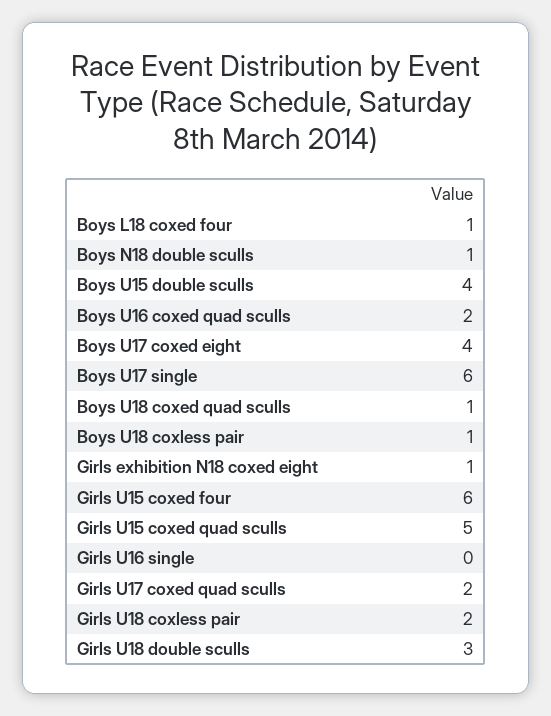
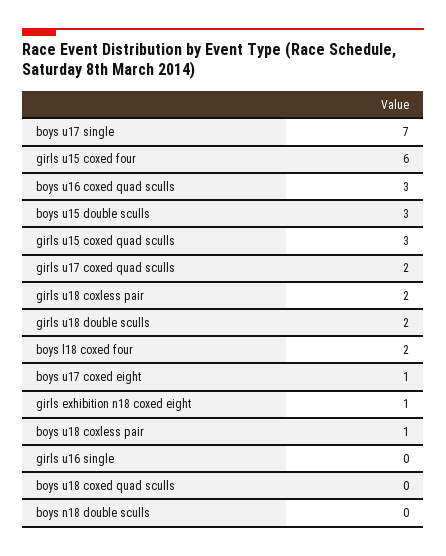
  {
-   "Boys L18 coxed four": 1,
+   "Boys L18 coxed four": 2,
-   "Boys N18 double sculls": 1,
+   "Boys N18 double sculls": 0,
-   "Boys U15 double sculls": 4,
+   "Boys U15 double sculls": 3,
-   "Boys U16 coxed quad sculls": 2,
+   "Boys U16 coxed quad sculls": 3,
-   "Boys U17 coxed eight": 4,
+   "Boys U17 coxed eight": 1,
-   "Boys U17 single": 6,
+   "Boys U17 single": 7,
-   "Boys U18 coxed quad sculls": 1,
+   "Boys U18 coxed quad sculls": 0,
    "Boys U18 coxless pair": 1,
    "Girls exhibition N18 coxed eight": 1,
    "Girls U15 coxed four": 6,
-   "Girls U15 coxed quad sculls": 5,
+   "Girls U15 coxed quad sculls": 3,
    "Girls U16 single": 0,
    "Girls U17 coxed quad sculls": 2,
    "Girls U18 coxless pair": 2,
-   "Girls U18 double sculls": 3
+   "Girls U18 double sculls": 2
  }

